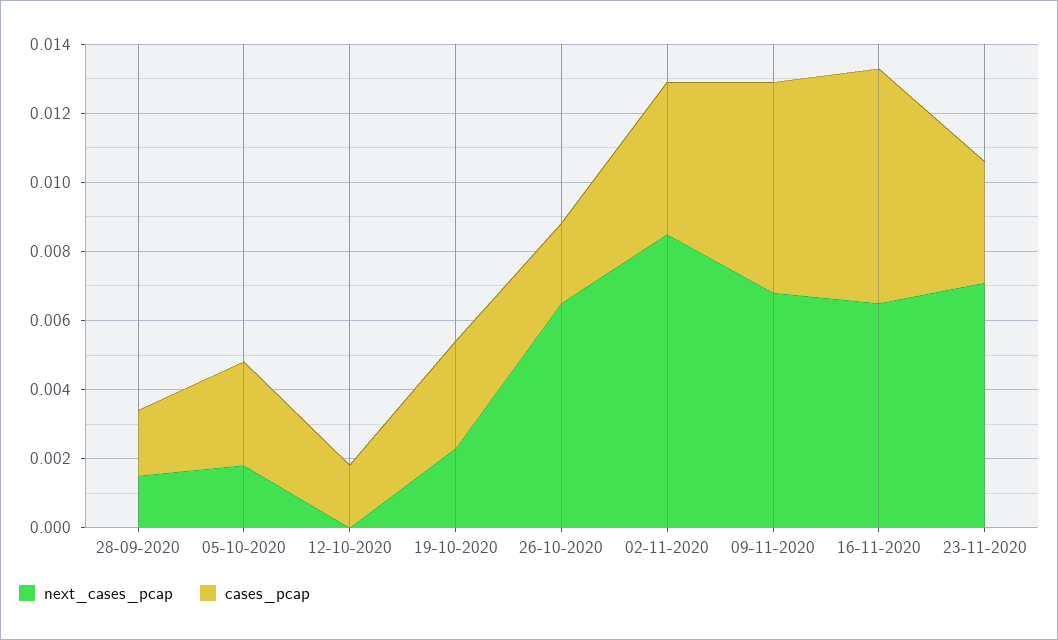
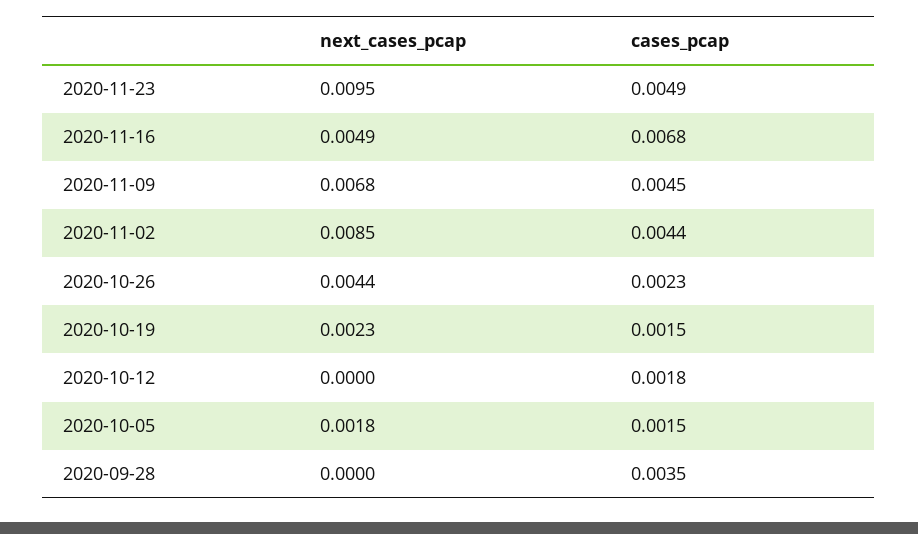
  {
    "next_cases_pcap": {
-     "28-09-2020": 0.0015,
+     "28-09-2020": 0,
      "05-10-2020": 0.0018,
      "12-10-2020": 0,
      "19-10-2020": 0.0023,
-     "26-10-2020": 0.0065,
+     "26-10-2020": 0.0044,
      "02-11-2020": 0.0085,
      "09-11-2020": 0.0068,
-     "16-11-2020": 0.0065,
+     "16-11-2020": 0.0049,
-     "23-11-2020": 0.007
+     "23-11-2020": 0.0095
    },
    "cases_pcap": {
-     "28-09-2020": 0.002,
+     "28-09-2020": 0.0035,
-     "05-10-2020": 0.003,
+     "05-10-2020": 0.0015,
      "12-10-2020": 0.0018,
-     "19-10-2020": 0.003,
+     "19-10-2020": 0.0015,
      "26-10-2020": 0.0023,
      "02-11-2020": 0.0044,
-     "09-11-2020": 0.006,
+     "09-11-2020": 0.0045,
      "16-11-2020": 0.0068,
-     "23-11-2020": 0.0035
+     "23-11-2020": 0.0049
    }
  }

